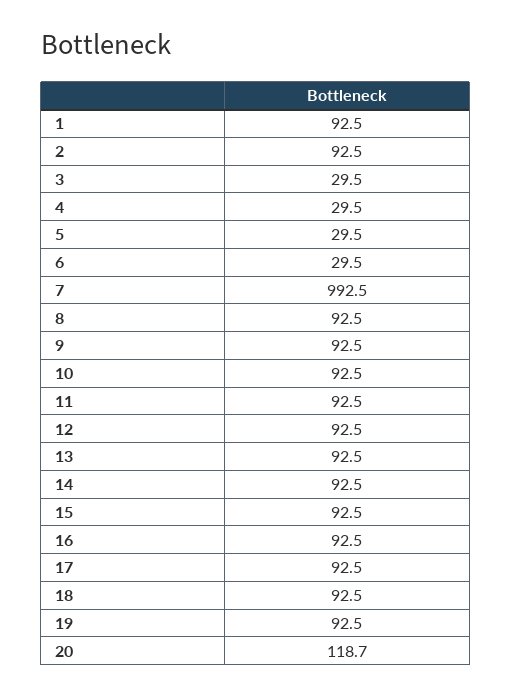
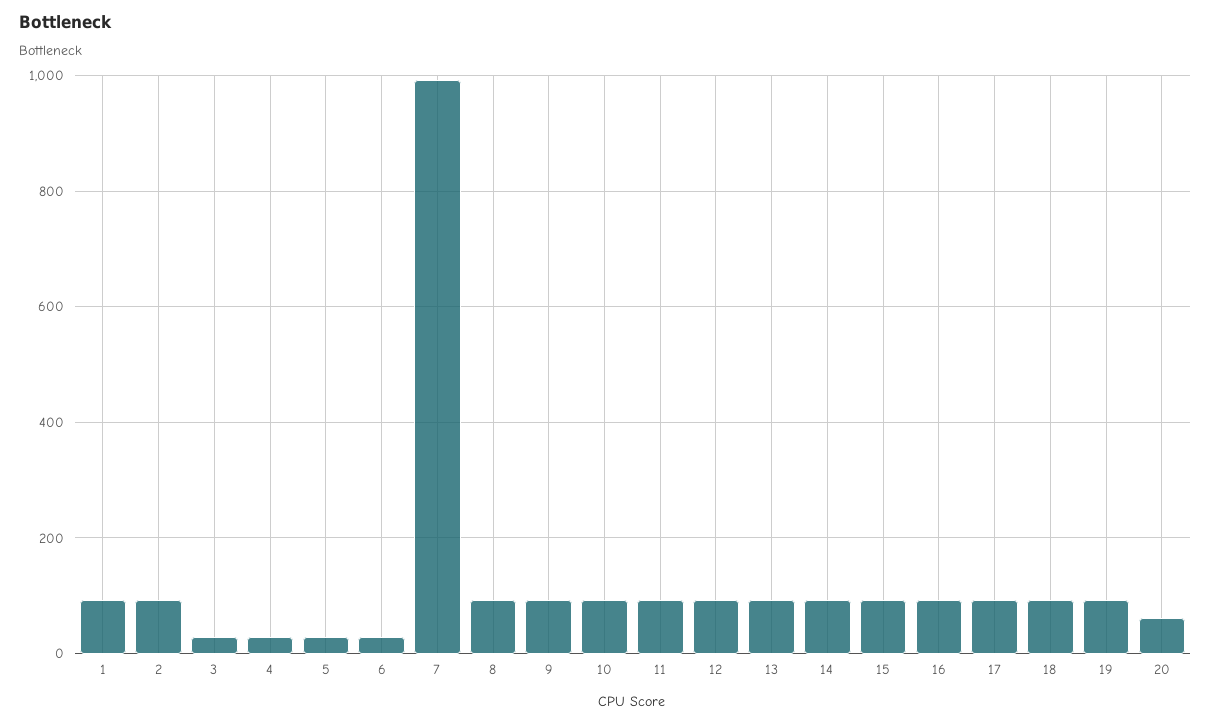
  {
    "1": 92.5,
    "2": 92.5,
    "3": 29.5,
    "4": 29.5,
    "5": 29.5,
    "6": 29.5,
    "7": 992.5,
    "8": 92.5,
    "9": 92.5,
    "10": 92.5,
    "11": 92.5,
    "12": 92.5,
    "13": 92.5,
    "14": 92.5,
    "15": 92.5,
    "16": 92.5,
    "17": 92.5,
    "18": 92.5,
    "19": 92.5,
-   "20": 118.7
+   "20": 60
  }

